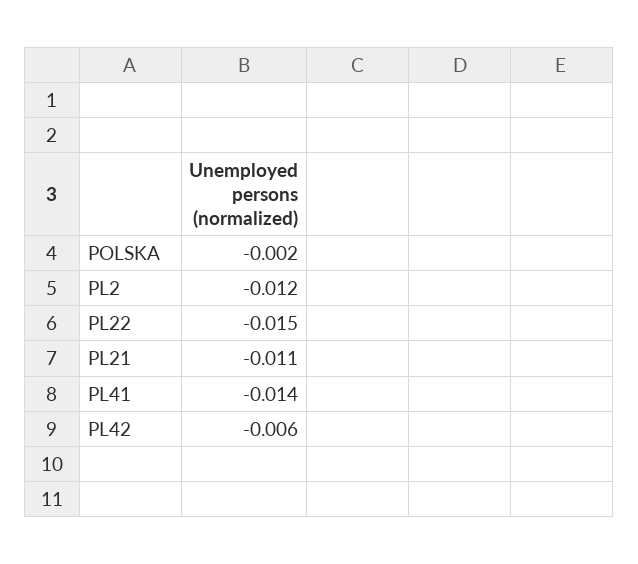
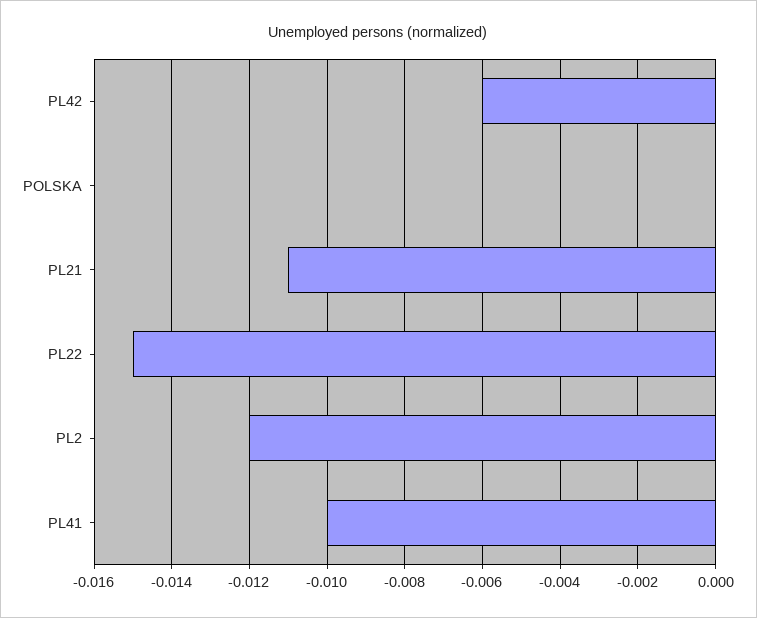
  {
-   "POLSKA": -0.002,
+   "POLSKA": 0,
    "PL2": -0.012,
    "PL22": -0.015,
    "PL21": -0.011,
-   "PL41": -0.014,
+   "PL41": -0.01,
    "PL42": -0.006
  }

